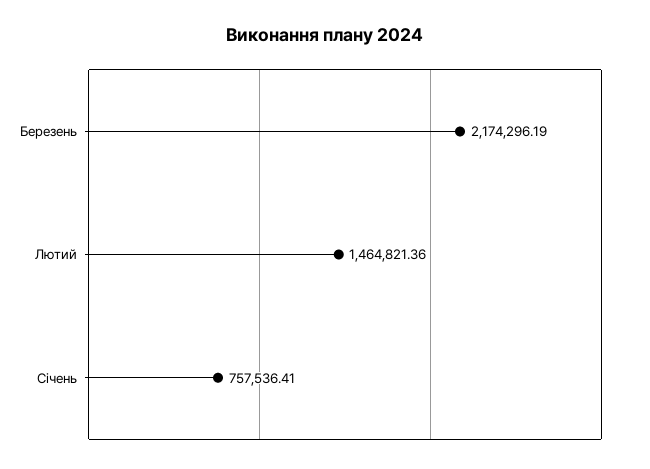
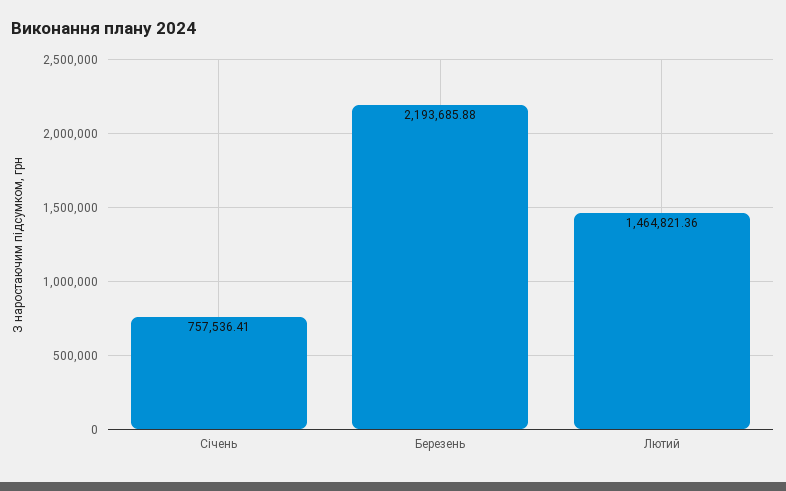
  {
-   "Березень": 2174296.19,
+   "Березень": 2193685.88,
    "Лютий": 1464821.36,
    "Січень": 757536.41
  }

